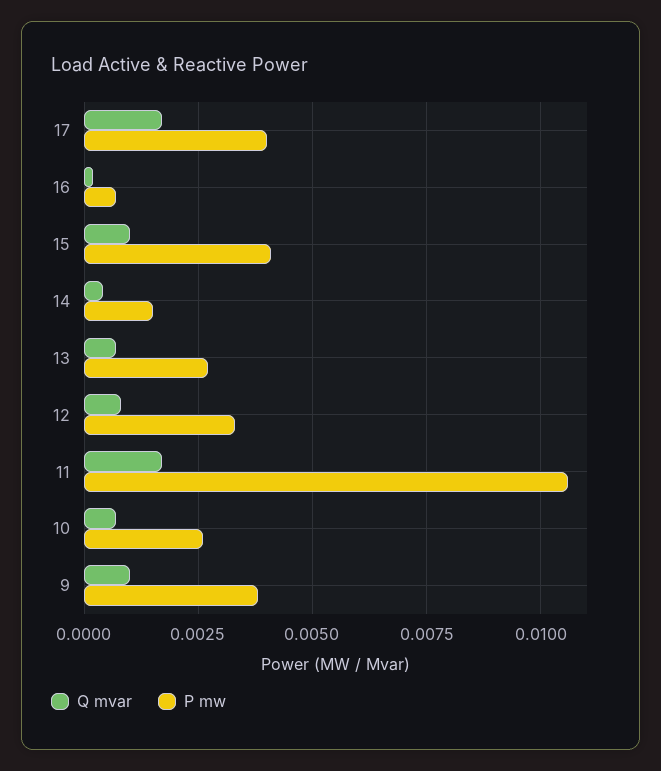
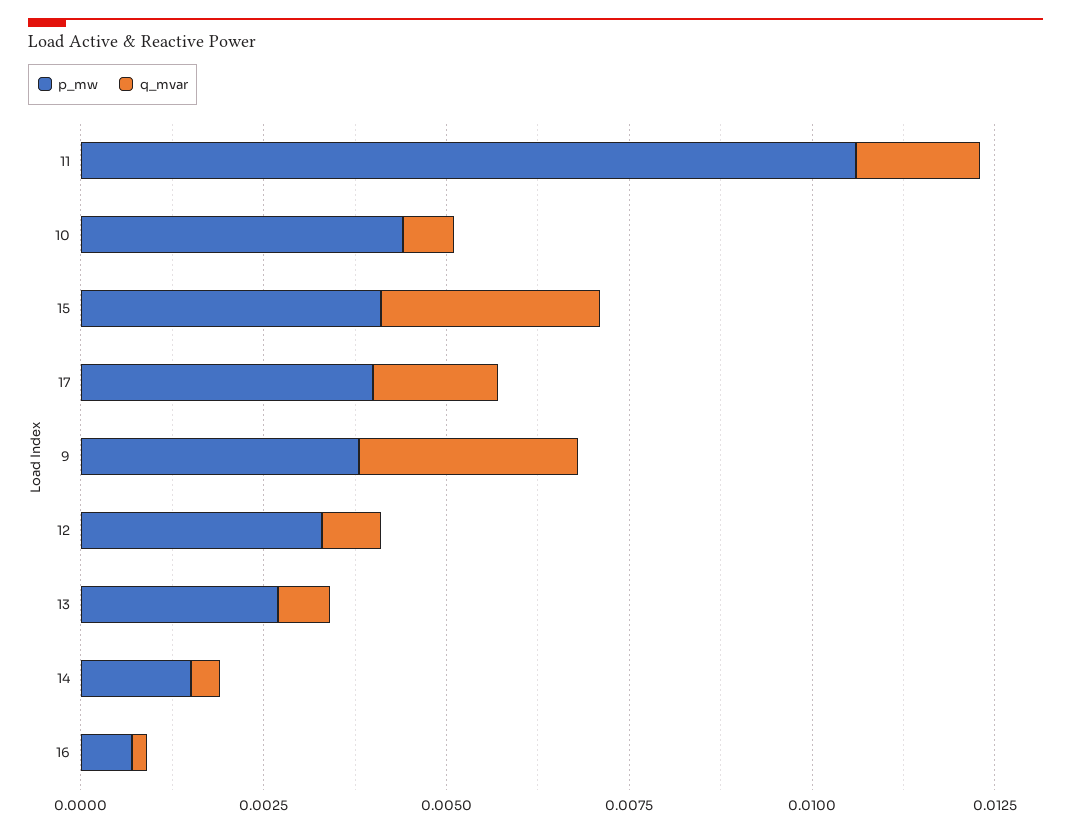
  {
    "Q mvar": {
      "17": 0.0015,
      "16": 0,
-     "15": 0.001,
+     "15": 0.003,
      "14": 0.0005,
      "13": 0.0005,
      "12": 0.001,
      "11": 0.0015,
      "10": 0.0005,
-     "9": 0.001
+     "9": 0.003
    },
    "P mw": {
      "17": 0.004,
      "16": 0.0005,
      "15": 0.004,
      "14": 0.0015,
      "13": 0.0025,
      "12": 0.0035,
      "11": 0.0105,
-     "10": 0.0025,
+     "10": 0.0045,
      "9": 0.004
    }
  }

